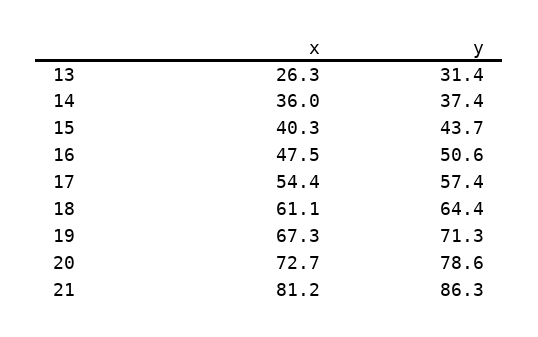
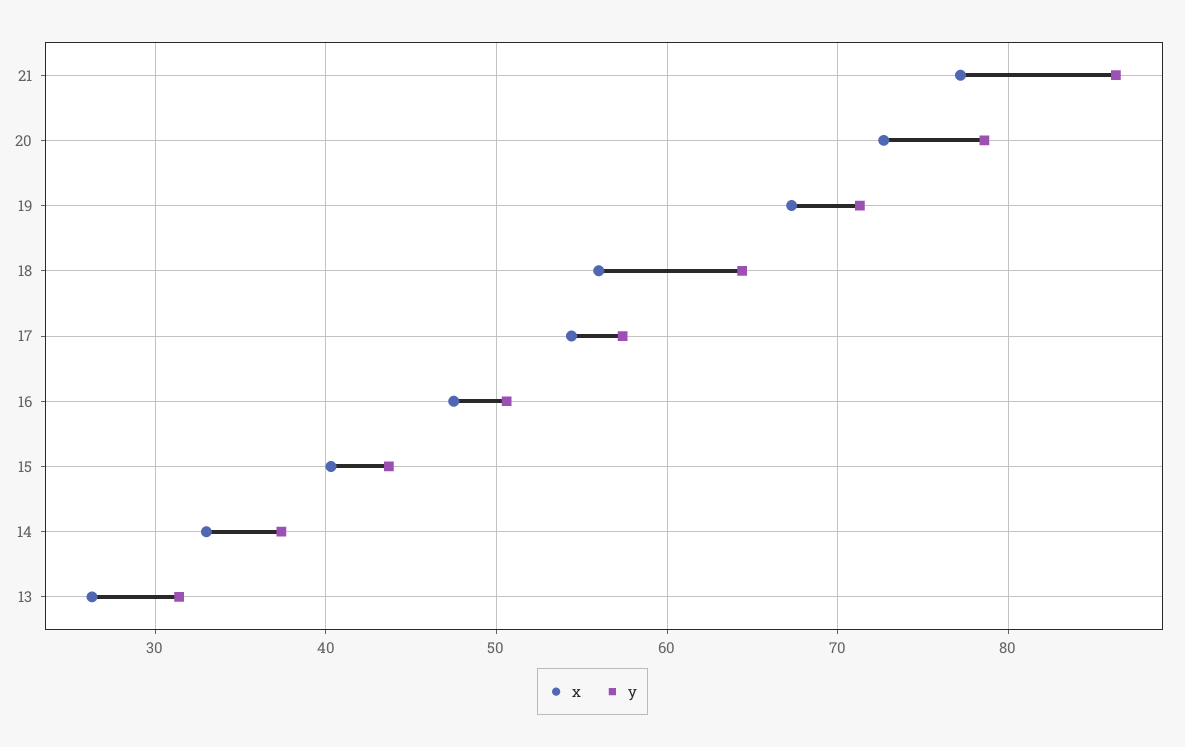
  {
    "x": {
      "13": 26.3,
-     "14": 36,
+     "14": 33,
      "15": 40.3,
      "16": 47.5,
      "17": 54.4,
-     "18": 61.1,
+     "18": 56,
      "19": 67.3,
      "20": 72.7,
-     "21": 81.2
+     "21": 77
    },
    "y": {
      "13": 31.4,
      "14": 37.4,
      "15": 43.7,
      "16": 50.6,
      "17": 57.4,
      "18": 64.4,
      "19": 71.3,
      "20": 78.6,
      "21": 86.3
    }
  }

